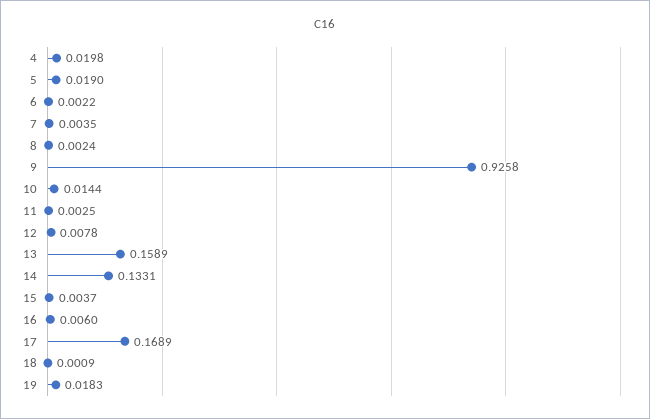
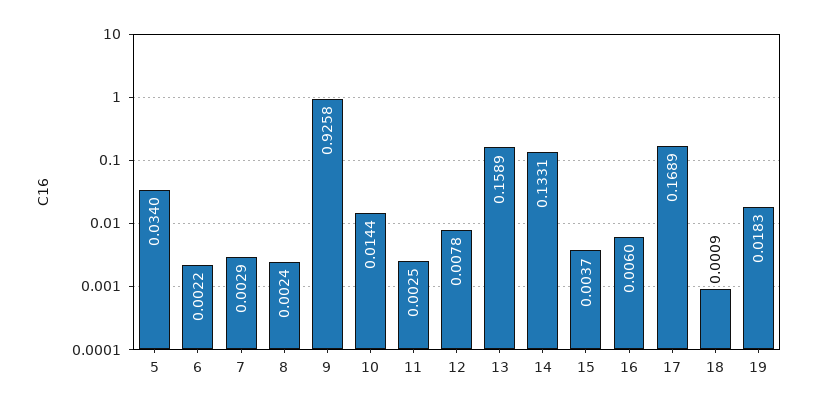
  {
-   "4": 0.0198,
-   "5": 0.019,
+   "5": 0.034,
    "6": 0.0022,
-   "7": 0.0035,
+   "7": 0.0029,
    "8": 0.0024,
    "9": 0.9258,
    "10": 0.0144,
    "11": 0.0025,
    "12": 0.0078,
    "13": 0.1589,
    "14": 0.1331,
    "15": 0.0037,
    "16": 0.006,
    "17": 0.1689,
    "18": 0.0009,
    "19": 0.0183
  }

